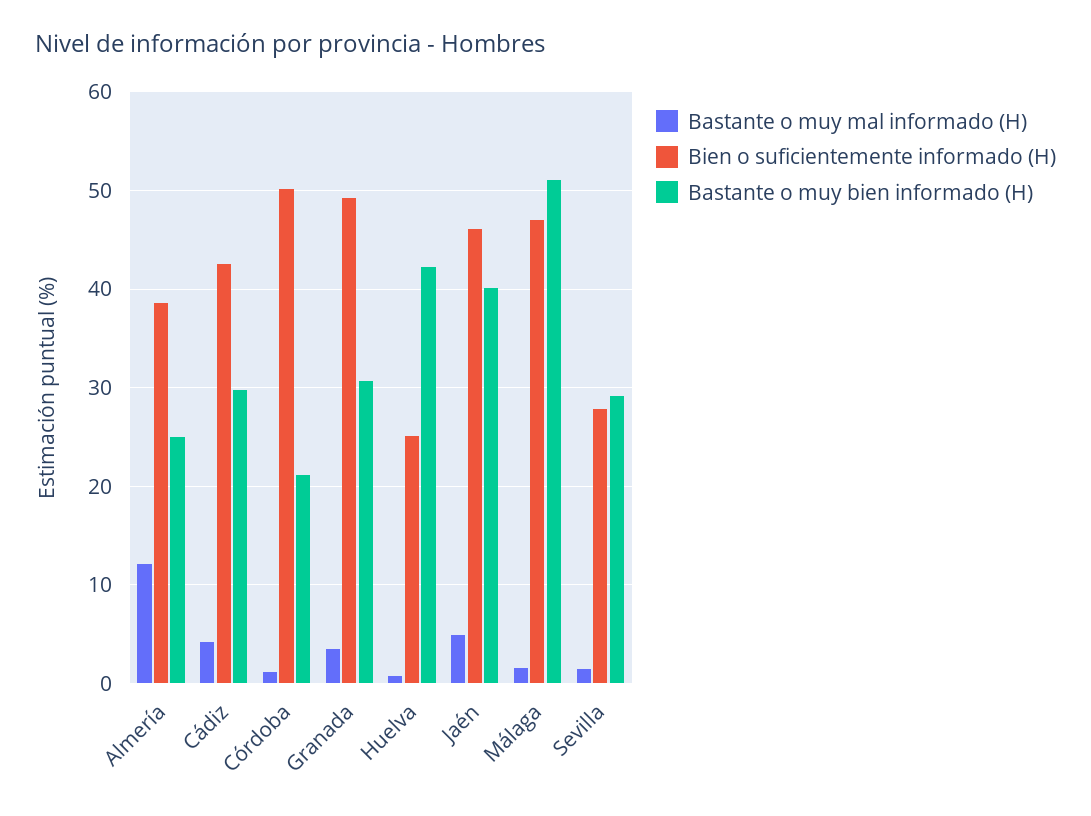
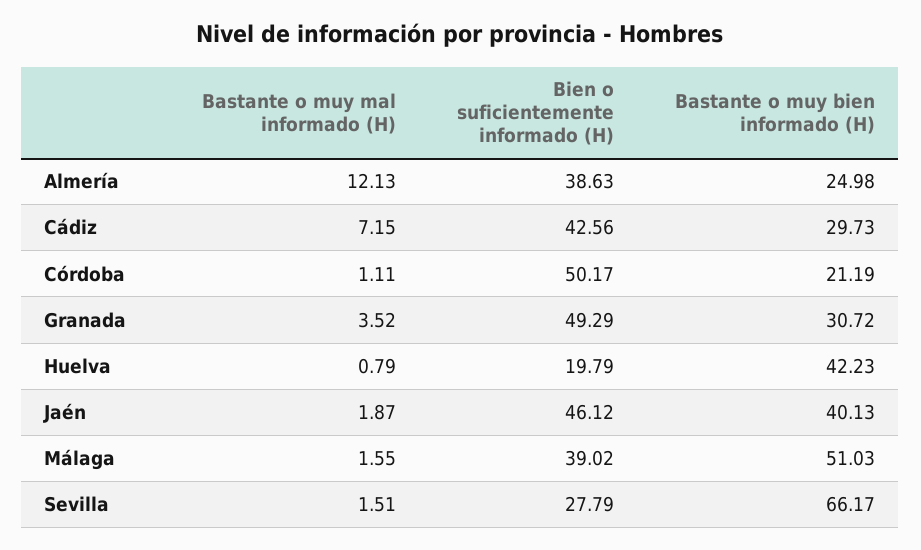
  {
    "Bastante o muy mal informado (H)": {
      "Almería": 12.13,
-     "Cádiz": 4,
+     "Cádiz": 7.15,
      "Córdoba": 1.11,
      "Granada": 3.52,
      "Huelva": 0.79,
-     "Jaén": 5,
+     "Jaén": 1.87,
      "Málaga": 1.55,
      "Sevilla": 1.51
    },
    "Bien o suficientemente informado (H)": {
      "Almería": 38.63,
      "Cádiz": 42.56,
      "Córdoba": 50.17,
      "Granada": 49.29,
-     "Huelva": 25,
+     "Huelva": 19.79,
      "Jaén": 46.12,
-     "Málaga": 47,
+     "Málaga": 39.02,
      "Sevilla": 27.79
    },
    "Bastante o muy bien informado (H)": {
      "Almería": 24.98,
      "Cádiz": 29.73,
      "Córdoba": 21.19,
      "Granada": 30.72,
      "Huelva": 42.23,
      "Jaén": 40.13,
      "Málaga": 51.03,
-     "Sevilla": 29
+     "Sevilla": 66.17
    }
  }

